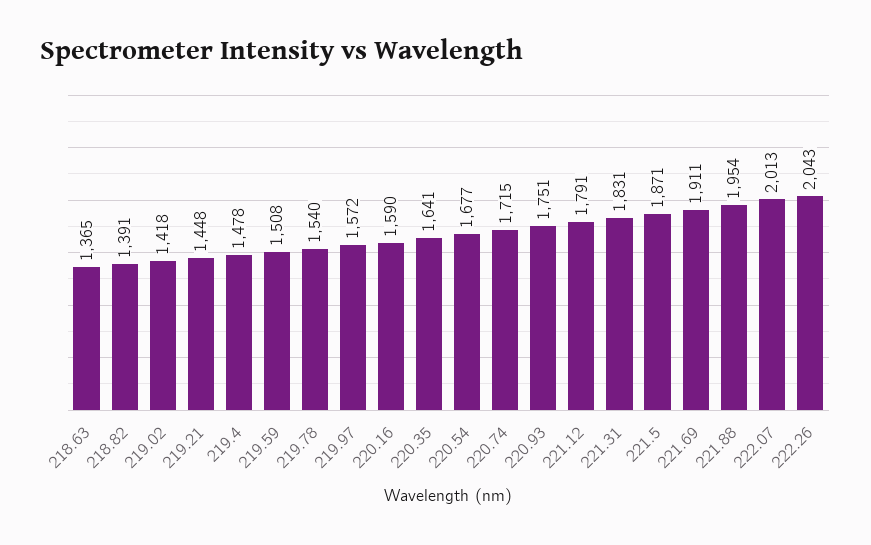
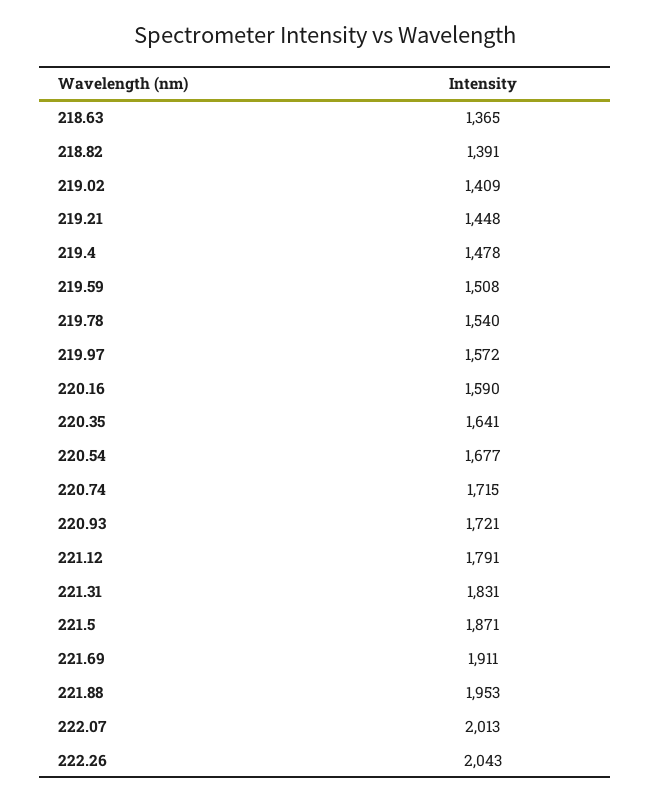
  {
    "218.63": 1365,
    "218.82": 1391,
-   "219.02": 1418,
+   "219.02": 1409,
    "219.21": 1448,
    "219.4": 1478,
    "219.59": 1508,
    "219.78": 1540,
    "219.97": 1572,
    "220.16": 1590,
    "220.35": 1641,
    "220.54": 1677,
    "220.74": 1715,
-   "220.93": 1751,
+   "220.93": 1721,
    "221.12": 1791,
    "221.31": 1831,
    "221.5": 1871,
    "221.69": 1911,
-   "221.88": 1954,
+   "221.88": 1953,
    "222.07": 2013,
    "222.26": 2043
  }

